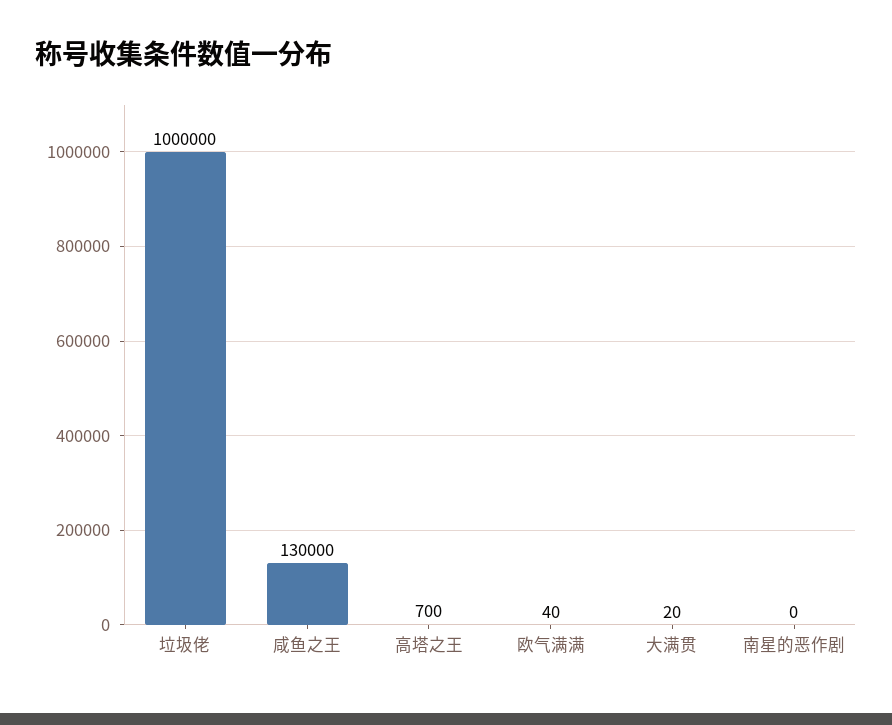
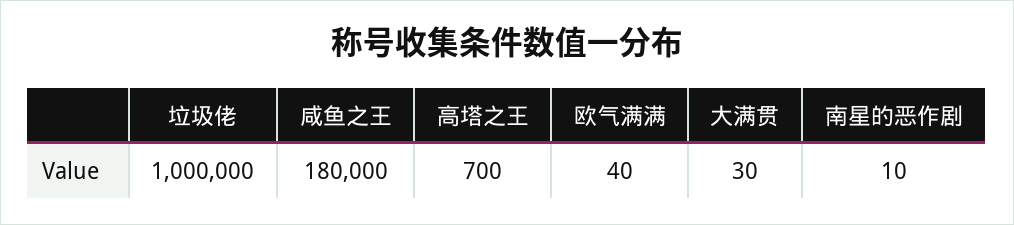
  {
    "垃圾佬": 1000000,
-   "咸鱼之王": 130000,
+   "咸鱼之王": 180000,
    "高塔之王": 700,
    "欧气满满": 40,
-   "大满贯": 20,
+   "大满贯": 30,
-   "南星的恶作剧": 0
+   "南星的恶作剧": 10
  }

